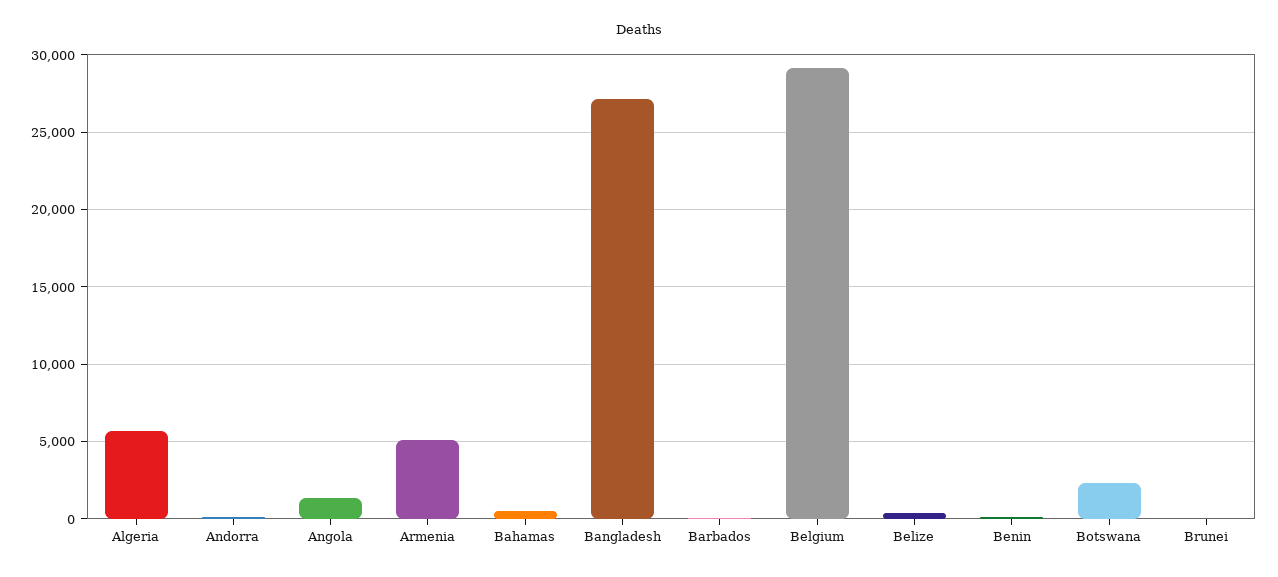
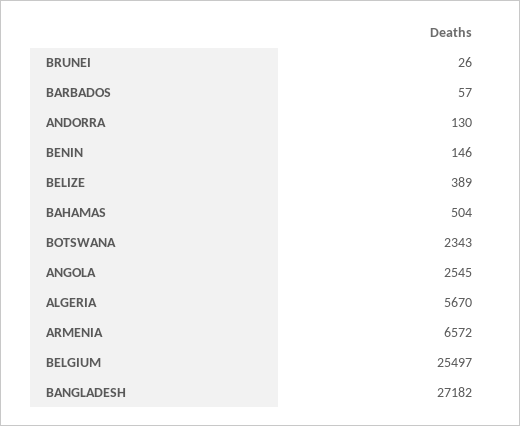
  {
    "Algeria": 5670,
    "Andorra": 130,
-   "Angola": 1500,
+   "Angola": 2545,
-   "Armenia": 5000,
+   "Armenia": 6572,
    "Bahamas": 504,
    "Bangladesh": 27182,
    "Barbados": 57,
-   "Belgium": 29000,
+   "Belgium": 25497,
    "Belize": 389,
    "Benin": 146,
    "Botswana": 2343,
    "Brunei": 26
  }

